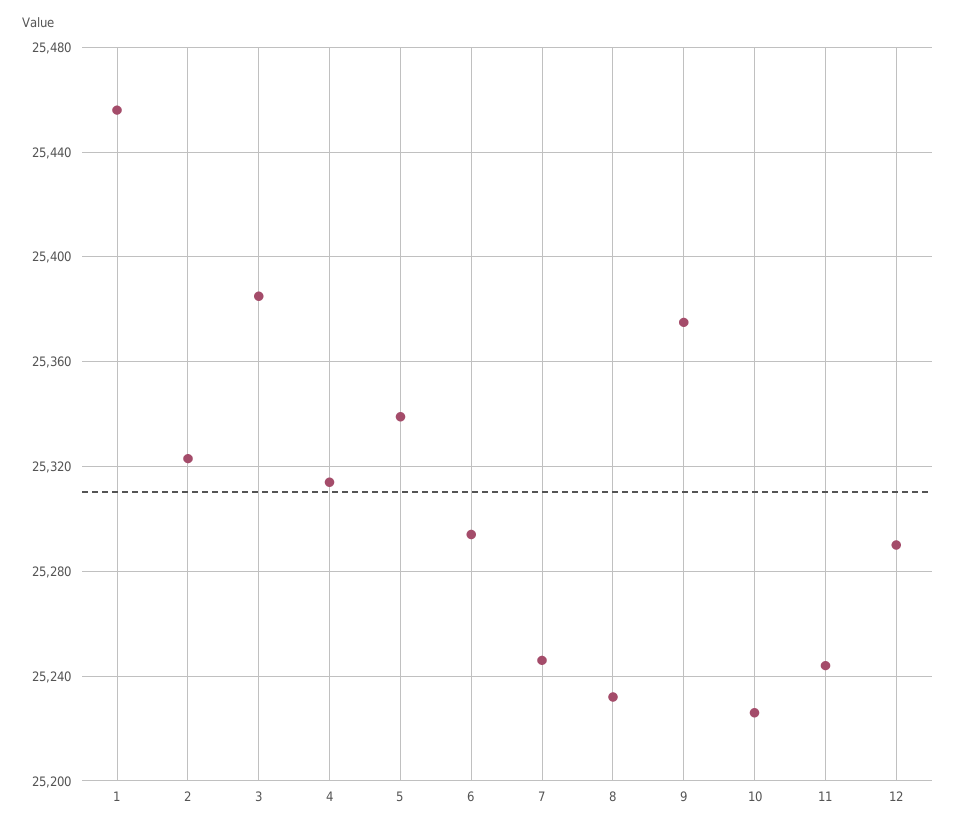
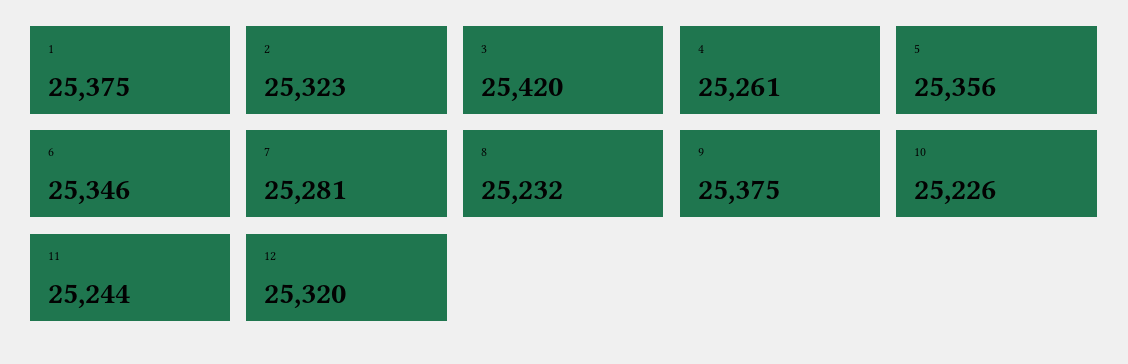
  {
-   "1": 25455,
+   "1": 25375,
    "2": 25323,
-   "3": 25385,
+   "3": 25420,
-   "4": 25315,
+   "4": 25261,
-   "5": 25340,
+   "5": 25356,
-   "6": 25295,
+   "6": 25346,
-   "7": 25245,
+   "7": 25281,
    "8": 25232,
    "9": 25375,
    "10": 25226,
    "11": 25244,
-   "12": 25290
+   "12": 25320
  }

